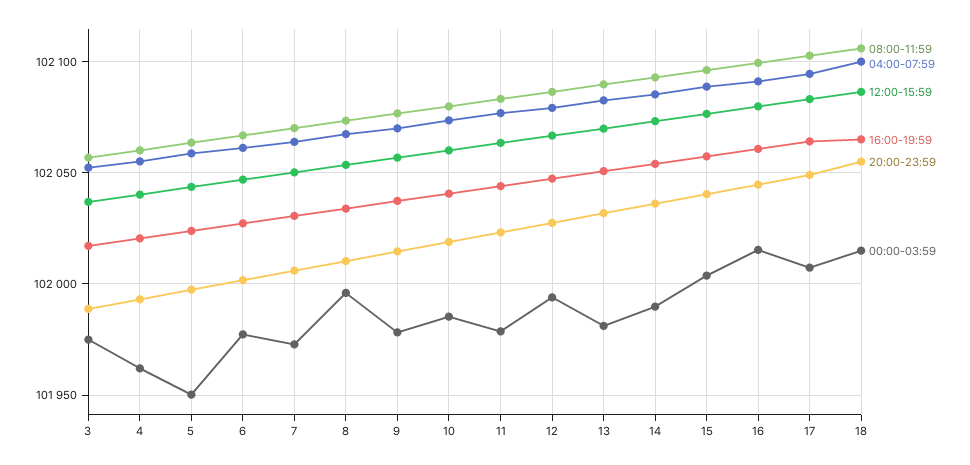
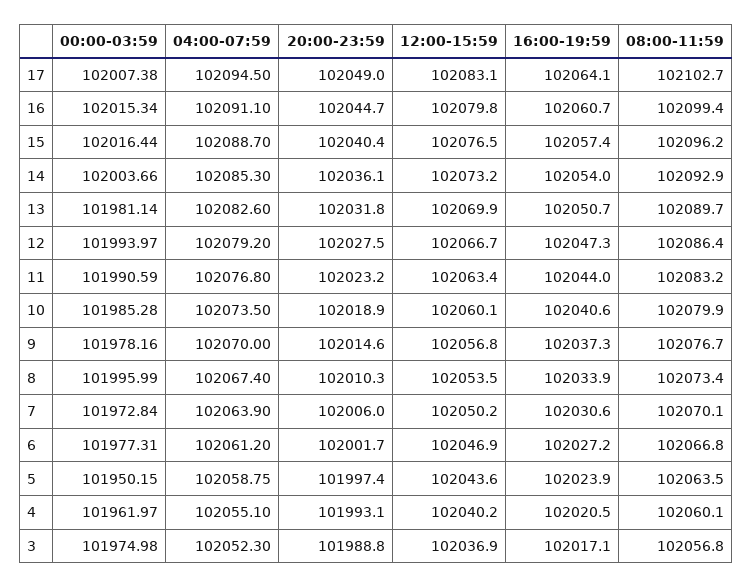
  {
    "08:00-11:59": {
      "3": 102056.8,
      "4": 102060.1,
      "5": 102063.5,
      "6": 102066.8,
      "7": 102070.1,
      "8": 102073.4,
      "9": 102076.7,
      "10": 102079.9,
      "11": 102083.2,
      "12": 102086.4,
      "13": 102089.7,
      "14": 102092.9,
      "15": 102096.2,
      "16": 102099.4,
-     "17": 102102.7,
+     "17": 102102.7
-     "18": 102105
    },
    "04:00-07:59": {
      "3": 102052.3,
      "4": 102055.1,
      "5": 102058.75,
      "6": 102061.2,
      "7": 102063.9,
      "8": 102067.4,
      "9": 102070,
      "10": 102073.5,
      "11": 102076.8,
      "12": 102079.2,
      "13": 102082.6,
      "14": 102085.3,
      "15": 102088.7,
      "16": 102091.1,
-     "17": 102094.5,
+     "17": 102094.5
-     "18": 102100
    },
    "12:00-15:59": {
      "3": 102036.9,
      "4": 102040.2,
      "5": 102043.6,
      "6": 102046.9,
      "7": 102050.2,
      "8": 102053.5,
      "9": 102056.8,
      "10": 102060.1,
      "11": 102063.4,
      "12": 102066.7,
      "13": 102069.9,
      "14": 102073.2,
      "15": 102076.5,
      "16": 102079.8,
-     "17": 102083.1,
+     "17": 102083.1
-     "18": 102085
    },
    "16:00-19:59": {
      "3": 102017.1,
      "4": 102020.5,
      "5": 102023.9,
      "6": 102027.2,
      "7": 102030.6,
      "8": 102033.9,
      "9": 102037.3,
      "10": 102040.6,
      "11": 102044,
      "12": 102047.3,
      "13": 102050.7,
      "14": 102054,
      "15": 102057.4,
      "16": 102060.7,
-     "17": 102064.1,
+     "17": 102064.1
-     "18": 102065
    },
    "20:00-23:59": {
      "3": 101988.8,
      "4": 101993.1,
      "5": 101997.4,
      "6": 102001.7,
      "7": 102006,
      "8": 102010.3,
      "9": 102014.6,
      "10": 102018.9,
      "11": 102023.2,
      "12": 102027.5,
      "13": 102031.8,
      "14": 102036.1,
      "15": 102040.4,
      "16": 102044.7,
-     "17": 102049,
+     "17": 102049
-     "18": 102055
    },
    "00:00-03:59": {
      "3": 101974.98,
      "4": 101961.97,
      "5": 101950.15,
      "6": 101977.31,
      "7": 101972.84,
      "8": 101995.99,
      "9": 101978.16,
      "10": 101985.28,
-     "11": 101980,
+     "11": 101990.59,
      "12": 101993.97,
      "13": 101981.14,
-     "14": 101990,
+     "14": 102003.66,
-     "15": 102005,
+     "15": 102016.44,
      "16": 102015.34,
-     "17": 102007.38,
+     "17": 102007.38
-     "18": 102015
    }
  }

